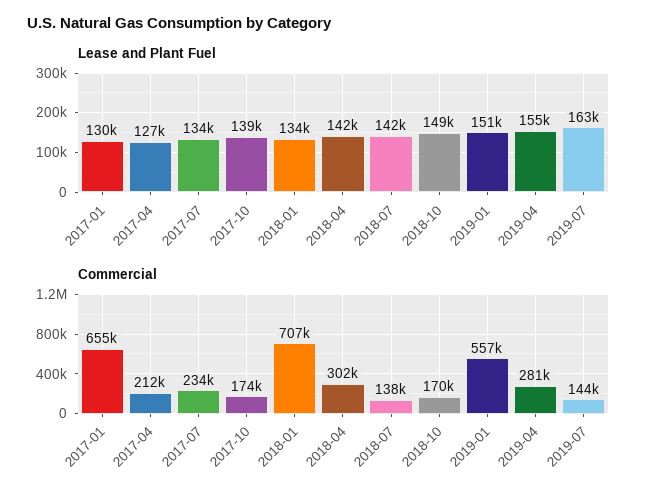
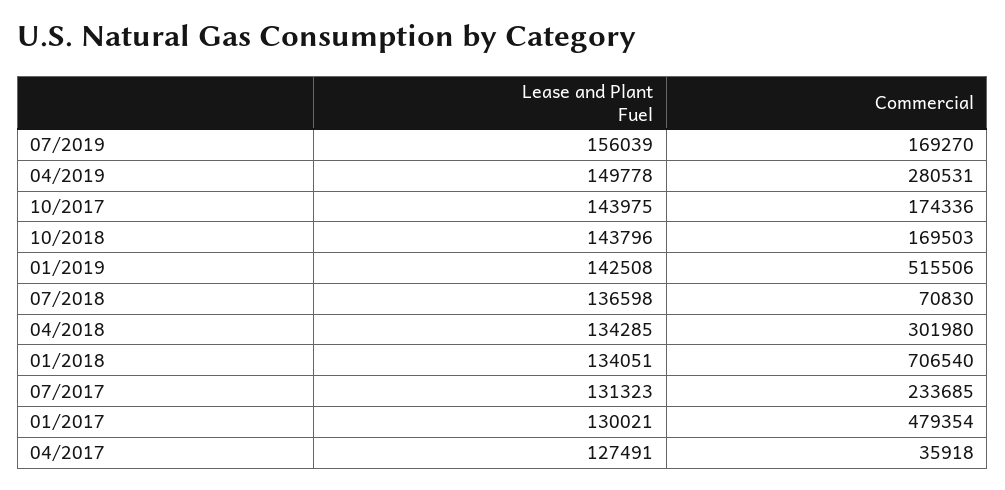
  {
    "Lease and Plant Fuel": {
      "2017-01": 130021,
      "2017-04": 127491,
-     "2017-07": 134000,
+     "2017-07": 131323,
-     "2017-10": 139000,
+     "2017-10": 143975,
      "2018-01": 134051,
-     "2018-04": 142000,
+     "2018-04": 134285,
-     "2018-07": 142000,
+     "2018-07": 136598,
-     "2018-10": 149000,
+     "2018-10": 143796,
-     "2019-01": 151000,
+     "2019-01": 142508,
-     "2019-04": 155000,
+     "2019-04": 149778,
-     "2019-07": 163000
+     "2019-07": 156039
    },
    "Commercial": {
-     "2017-01": 655000,
+     "2017-01": 479354,
-     "2017-04": 212000,
+     "2017-04": 35918,
      "2017-07": 233685,
      "2017-10": 174336,
      "2018-01": 706540,
      "2018-04": 301980,
-     "2018-07": 138000,
+     "2018-07": 70830,
      "2018-10": 169503,
-     "2019-01": 557000,
+     "2019-01": 515506,
      "2019-04": 280531,
-     "2019-07": 144000
+     "2019-07": 169270
    }
  }

